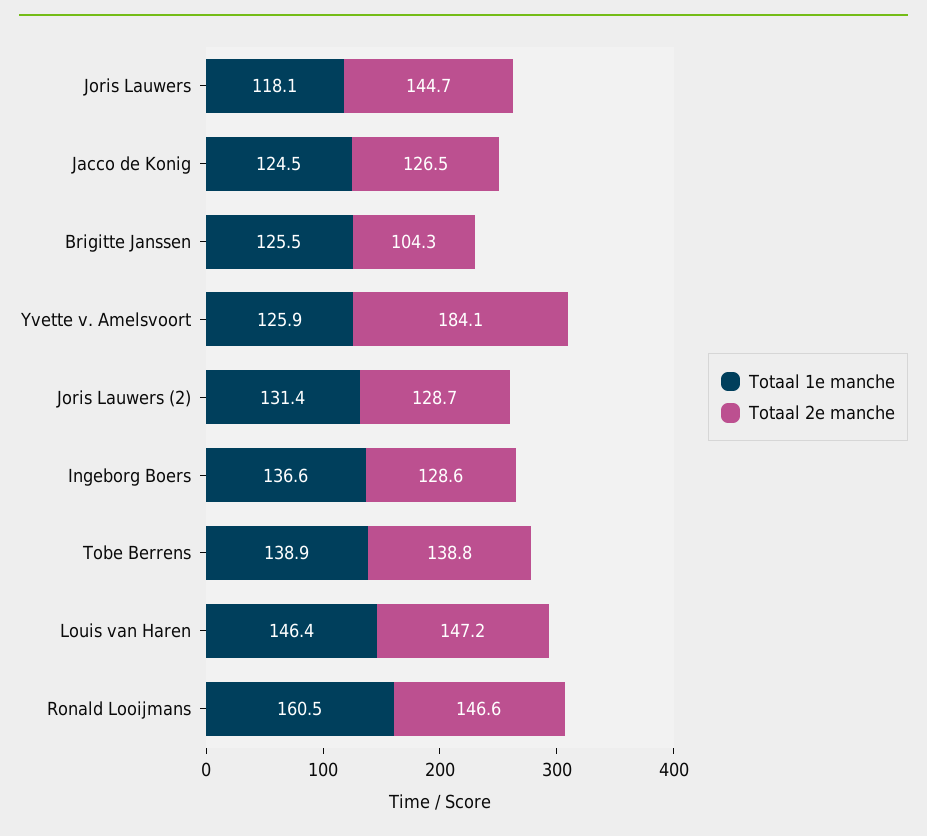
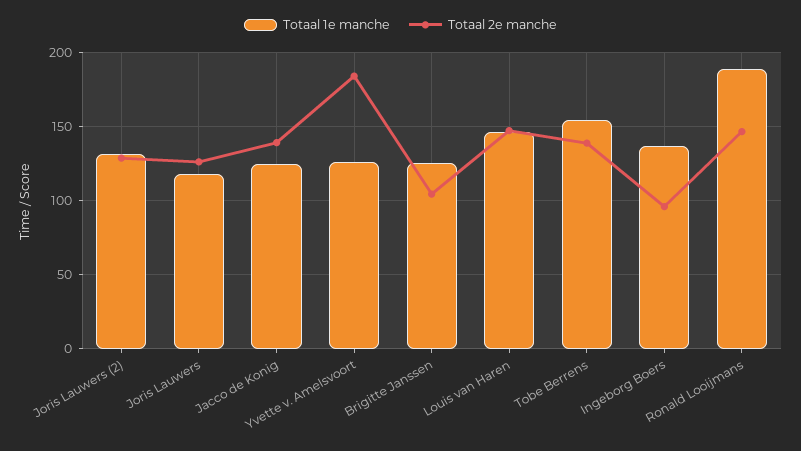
  {
    "Totaal 1e manche": {
      "Joris Lauwers": 118.1,
      "Jacco de Konig": 124.5,
      "Brigitte Janssen": 125.5,
      "Yvette v. Amelsvoort": 125.9,
      "Joris Lauwers (2)": 131.4,
      "Ingeborg Boers": 136.6,
-     "Tobe Berrens": 138.9,
+     "Tobe Berrens": 155,
      "Louis van Haren": 146.4,
-     "Ronald Looijmans": 160.5
+     "Ronald Looijmans": 190
    },
    "Totaal 2e manche": {
-     "Joris Lauwers": 144.7,
+     "Joris Lauwers": 125,
-     "Jacco de Konig": 126.5,
+     "Jacco de Konig": 140,
      "Brigitte Janssen": 104.3,
      "Yvette v. Amelsvoort": 184.1,
      "Joris Lauwers (2)": 128.7,
-     "Ingeborg Boers": 128.6,
+     "Ingeborg Boers": 95,
      "Tobe Berrens": 138.8,
      "Louis van Haren": 147.2,
      "Ronald Looijmans": 146.6
    }
  }

